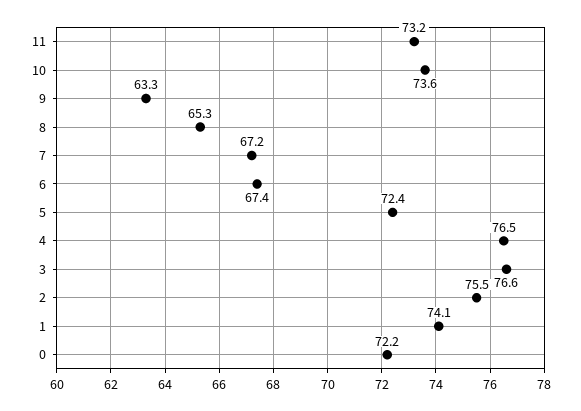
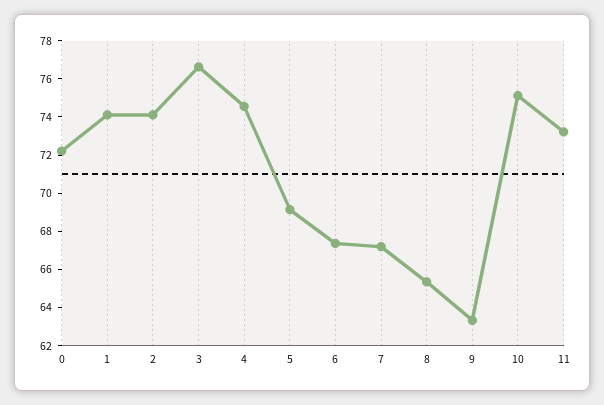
  {
    "11": 73.2,
-   "10": 73.6,
+   "10": 75,
    "9": 63.3,
    "8": 65.3,
    "7": 67.2,
    "6": 67.4,
-   "5": 72.4,
+   "5": 69,
-   "4": 76.5,
+   "4": 74.5,
    "3": 76.6,
-   "2": 75.5,
+   "2": 74,
    "1": 74.1,
    "0": 72.2
  }

